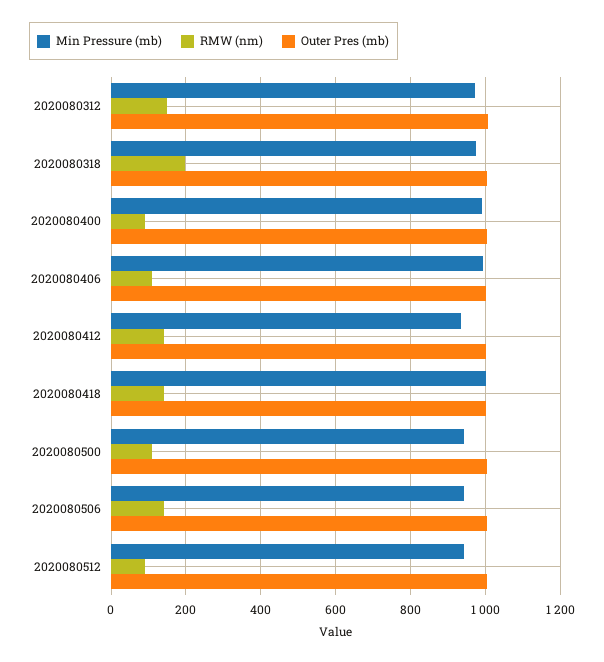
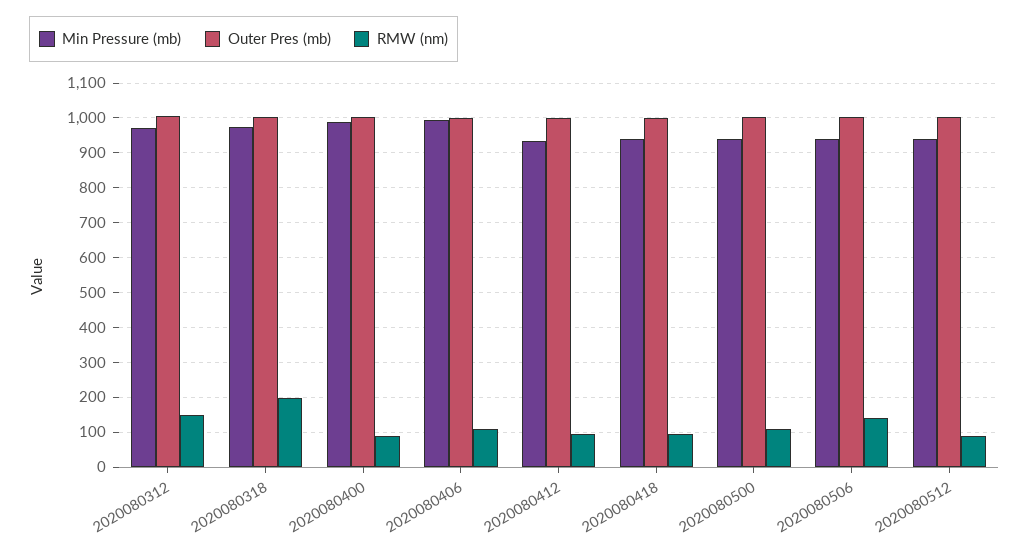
  {
    "Min Pressure (mb)": {
      "2020080312": 980,
      "2020080318": 980,
      "2020080400": 980,
      "2020080406": 1000,
      "2020080412": 940,
-     "2020080418": 1000,
+     "2020080418": 940,
      "2020080500": 940,
      "2020080506": 940,
      "2020080512": 940
    },
    "RMW (nm)": {
      "2020080312": 160,
      "2020080318": 200,
      "2020080400": 100,
      "2020080406": 120,
-     "2020080412": 140,
+     "2020080412": 100,
-     "2020080418": 140,
+     "2020080418": 100,
      "2020080500": 120,
      "2020080506": 140,
      "2020080512": 100
    },
    "Outer Pres (mb)": {
      "2020080312": 1000,
      "2020080318": 1000,
      "2020080400": 1000,
      "2020080406": 1000,
      "2020080412": 1000,
      "2020080418": 1000,
      "2020080500": 1000,
      "2020080506": 1000,
      "2020080512": 1000
    }
  }

